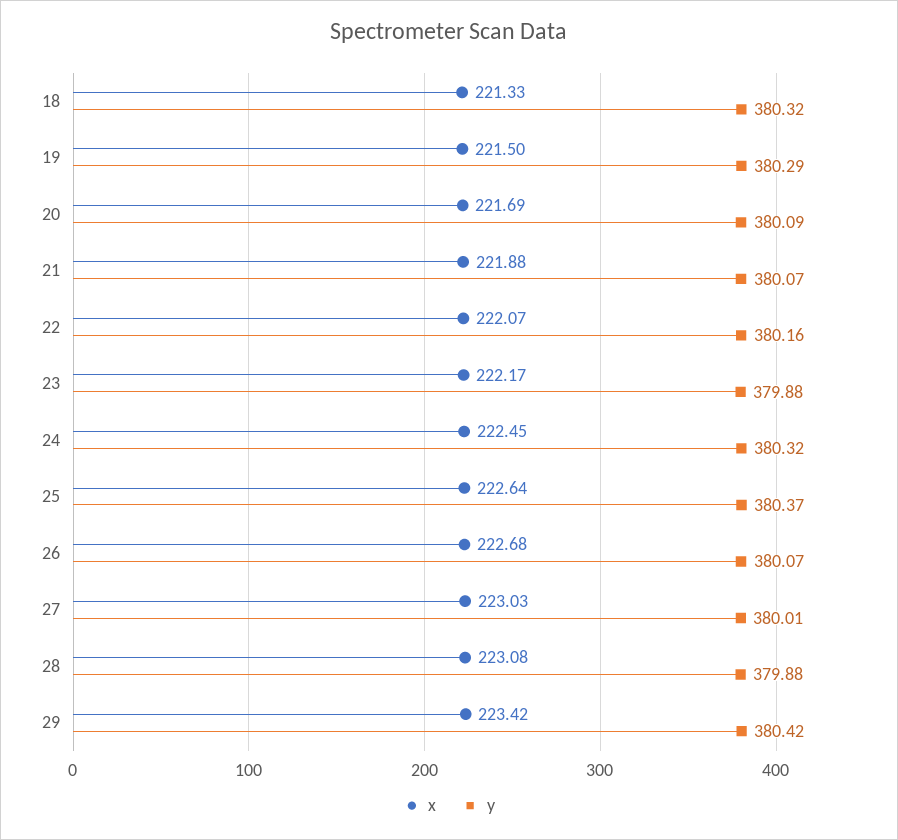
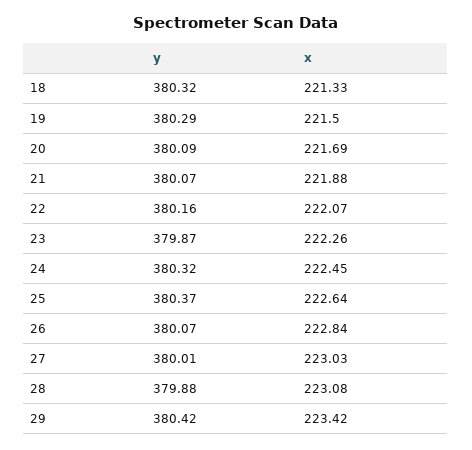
  {
    "x": {
      "18": 221.33,
      "19": 221.5,
      "20": 221.69,
      "21": 221.88,
      "22": 222.07,
-     "23": 222.17,
+     "23": 222.26,
      "24": 222.45,
      "25": 222.64,
-     "26": 222.68,
+     "26": 222.84,
      "27": 223.03,
      "28": 223.08,
      "29": 223.42
    },
    "y": {
      "18": 380.32,
      "19": 380.29,
      "20": 380.09,
      "21": 380.07,
      "22": 380.16,
-     "23": 379.88,
+     "23": 379.87,
      "24": 380.32,
      "25": 380.37,
      "26": 380.07,
      "27": 380.01,
      "28": 379.88,
      "29": 380.42
    }
  }

